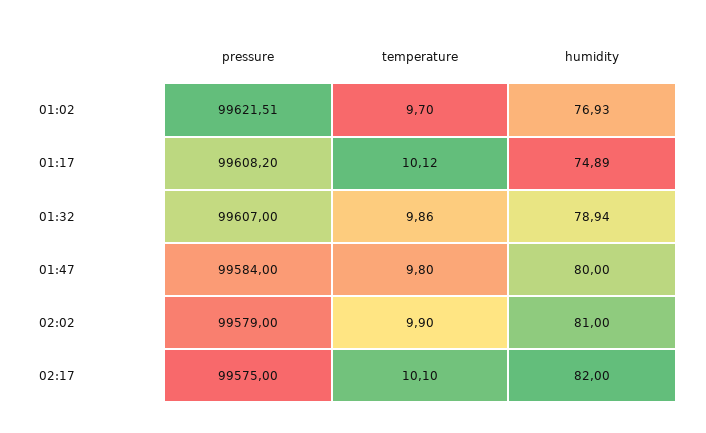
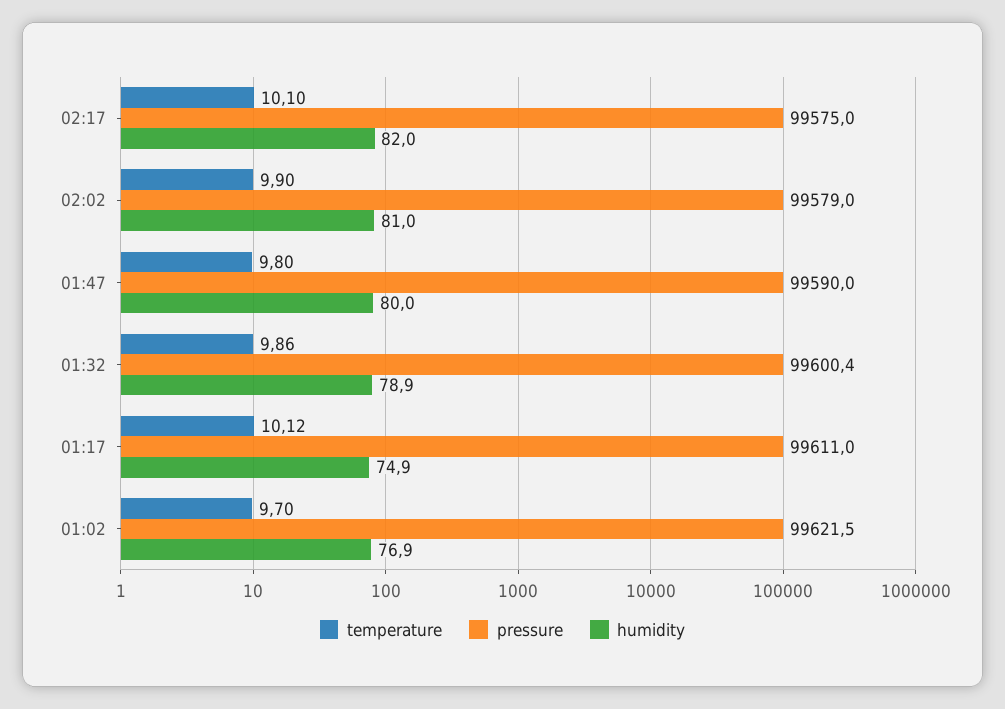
  {
    "pressure": {
      "01:02": 99621.51,
-     "01:17": 99608.2,
+     "01:17": 99611,
-     "01:32": 99607,
+     "01:32": 99600.4,
-     "01:47": 99584,
+     "01:47": 99590,
      "02:02": 99579,
      "02:17": 99575
    },
    "temperature": {
      "01:02": 9.7,
      "01:17": 10.12,
      "01:32": 9.86,
      "01:47": 9.8,
      "02:02": 9.9,
      "02:17": 10.1
    },
    "humidity": {
      "01:02": 76.93,
      "01:17": 74.89,
      "01:32": 78.94,
      "01:47": 80,
      "02:02": 81,
      "02:17": 82
    }
  }

